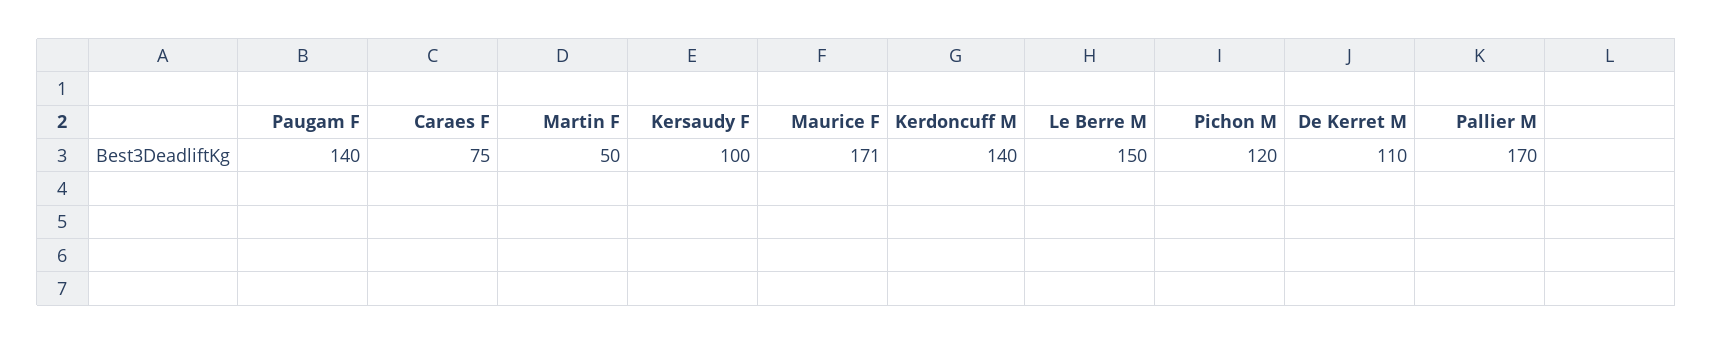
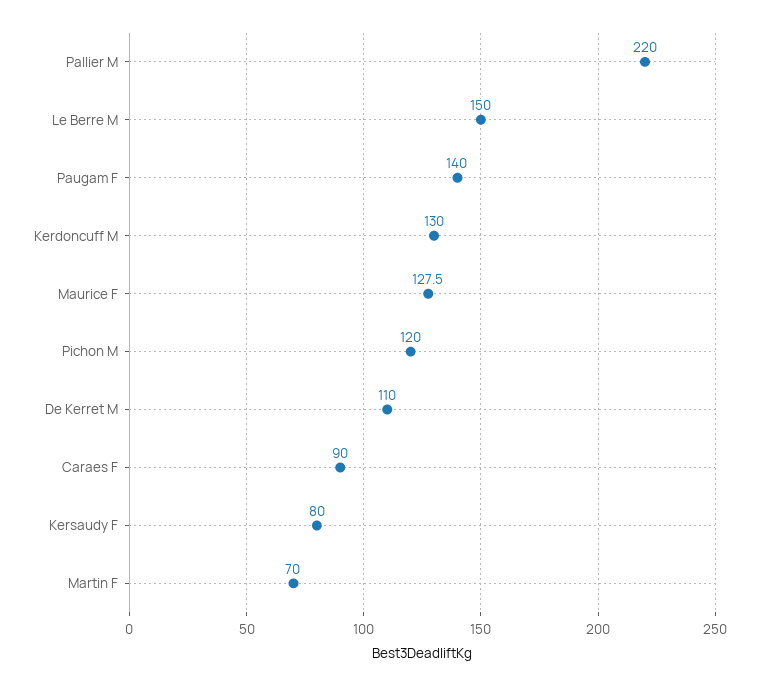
  {
    "Paugam F": 140,
-   "Caraes F": 75,
+   "Caraes F": 90,
-   "Martin F": 50,
+   "Martin F": 70,
-   "Kersaudy F": 100,
+   "Kersaudy F": 80,
-   "Maurice F": 171,
+   "Maurice F": 127.5,
-   "Kerdoncuff M": 140,
+   "Kerdoncuff M": 130,
    "Le Berre M": 150,
    "Pichon M": 120,
    "De Kerret M": 110,
-   "Pallier M": 170
+   "Pallier M": 220
  }

